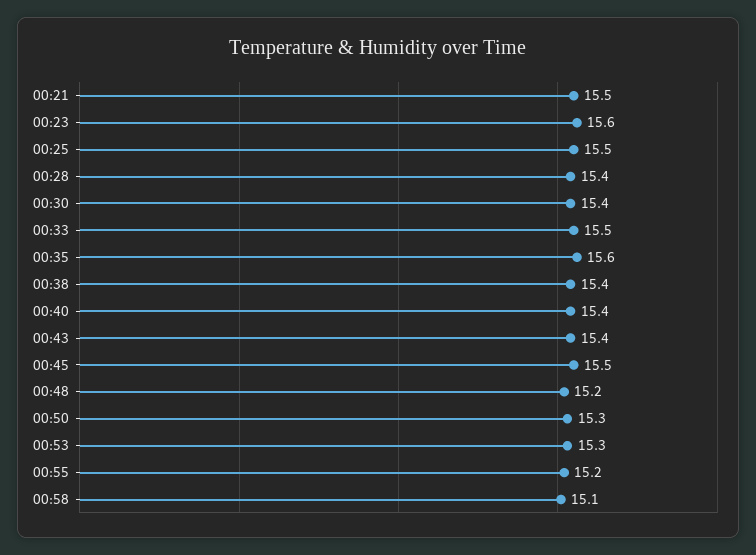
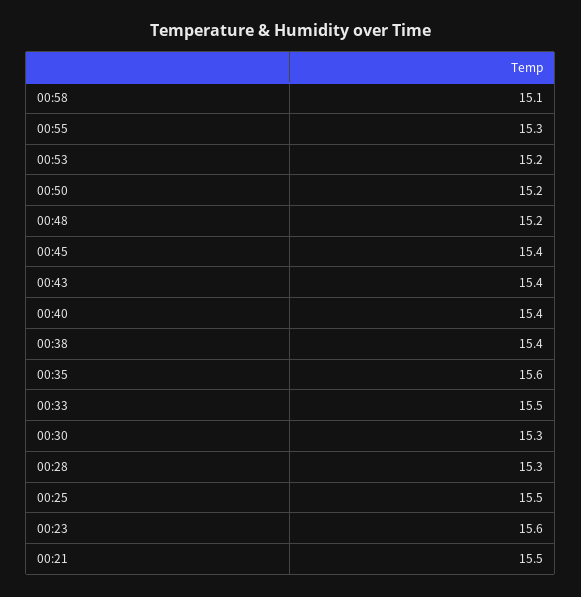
  {
    "00:21": 15.5,
    "00:23": 15.6,
    "00:25": 15.5,
-   "00:28": 15.4,
+   "00:28": 15.3,
-   "00:30": 15.4,
+   "00:30": 15.3,
    "00:33": 15.5,
    "00:35": 15.6,
    "00:38": 15.4,
    "00:40": 15.4,
    "00:43": 15.4,
-   "00:45": 15.5,
+   "00:45": 15.4,
    "00:48": 15.2,
-   "00:50": 15.3,
+   "00:50": 15.2,
-   "00:53": 15.3,
+   "00:53": 15.2,
-   "00:55": 15.2,
+   "00:55": 15.3,
    "00:58": 15.1
  }

